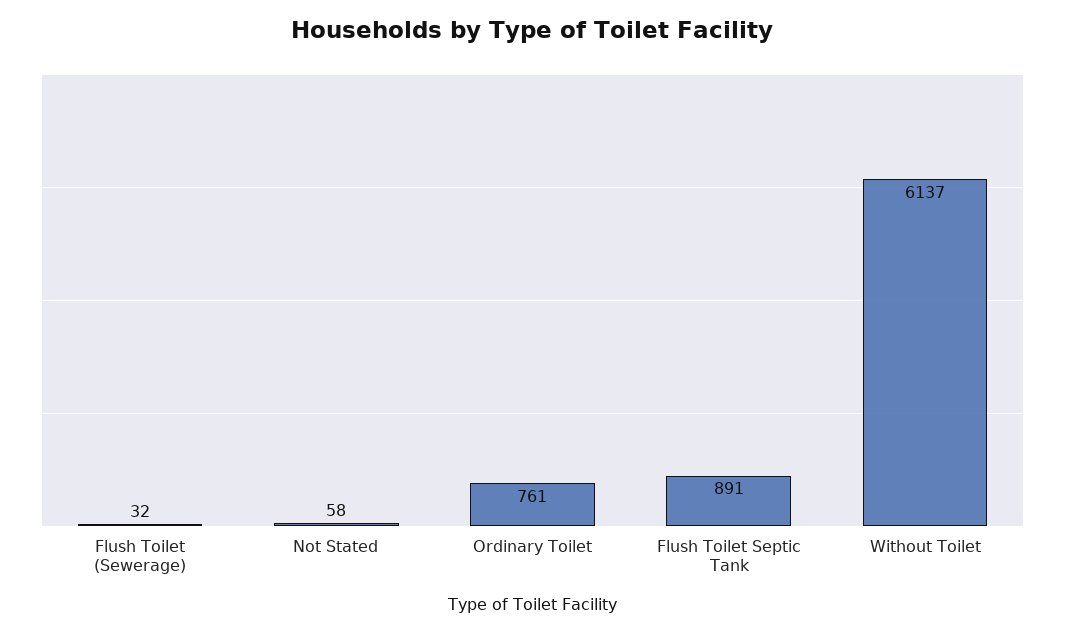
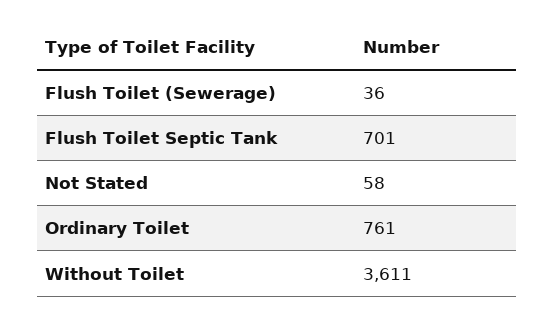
  {
-   "Flush Toilet (Sewerage)": 32,
+   "Flush Toilet (Sewerage)": 36,
    "Not Stated": 58,
    "Ordinary Toilet": 761,
-   "Flush Toilet Septic Tank": 891,
+   "Flush Toilet Septic Tank": 701,
-   "Without Toilet": 6137
+   "Without Toilet": 3611
  }

